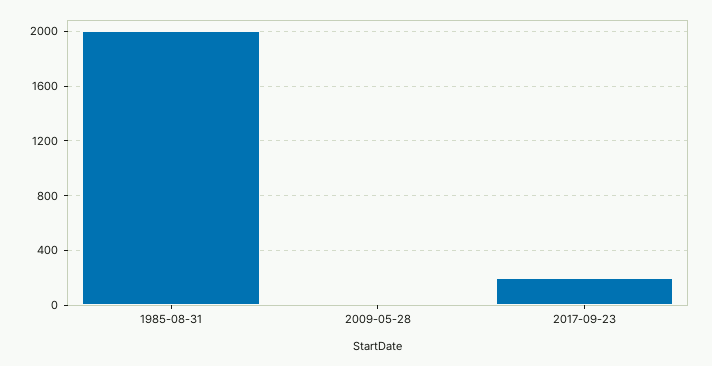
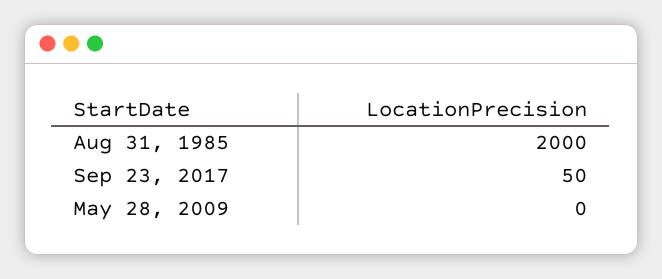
  {
    "1985-08-31": 2000,
    "2009-05-28": 0,
-   "2017-09-23": 200
+   "2017-09-23": 50
  }

